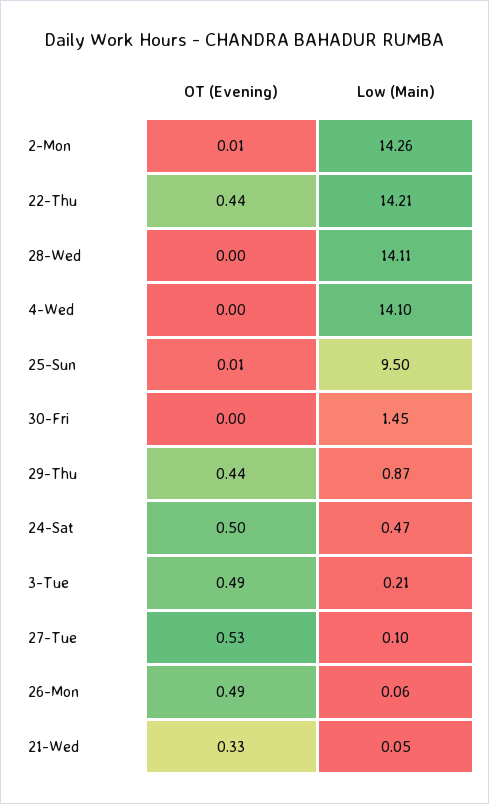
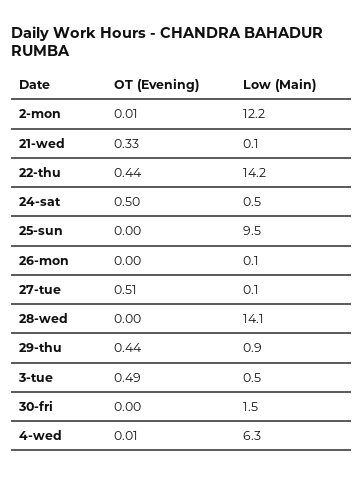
  {
    "OT (Evening)": {
      "2-Mon": 0.01,
      "22-Thu": 0.44,
      "28-Wed": 0,
-     "4-Wed": 0,
+     "4-Wed": 0.01,
-     "25-Sun": 0.01,
+     "25-Sun": 0,
      "30-Fri": 0,
      "29-Thu": 0.44,
      "24-Sat": 0.5,
      "3-Tue": 0.49,
-     "27-Tue": 0.53,
+     "27-Tue": 0.51,
-     "26-Mon": 0.49,
+     "26-Mon": 0,
      "21-Wed": 0.33
    },
    "Low (Main)": {
-     "2-Mon": 14.26,
+     "2-Mon": 12.2,
      "22-Thu": 14.21,
      "28-Wed": 14.11,
-     "4-Wed": 14.1,
+     "4-Wed": 6.3,
      "25-Sun": 9.5,
      "30-Fri": 1.45,
      "29-Thu": 0.87,
      "24-Sat": 0.47,
-     "3-Tue": 0.21,
+     "3-Tue": 0.5,
      "27-Tue": 0.1,
      "26-Mon": 0.06,
      "21-Wed": 0.05
    }
  }

